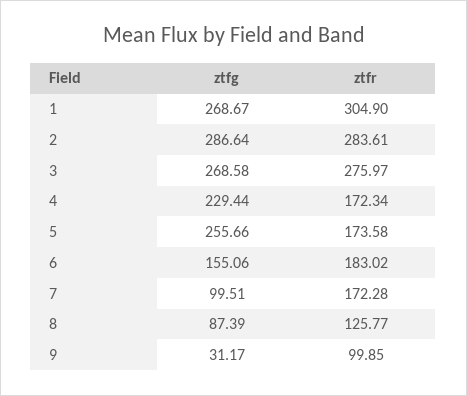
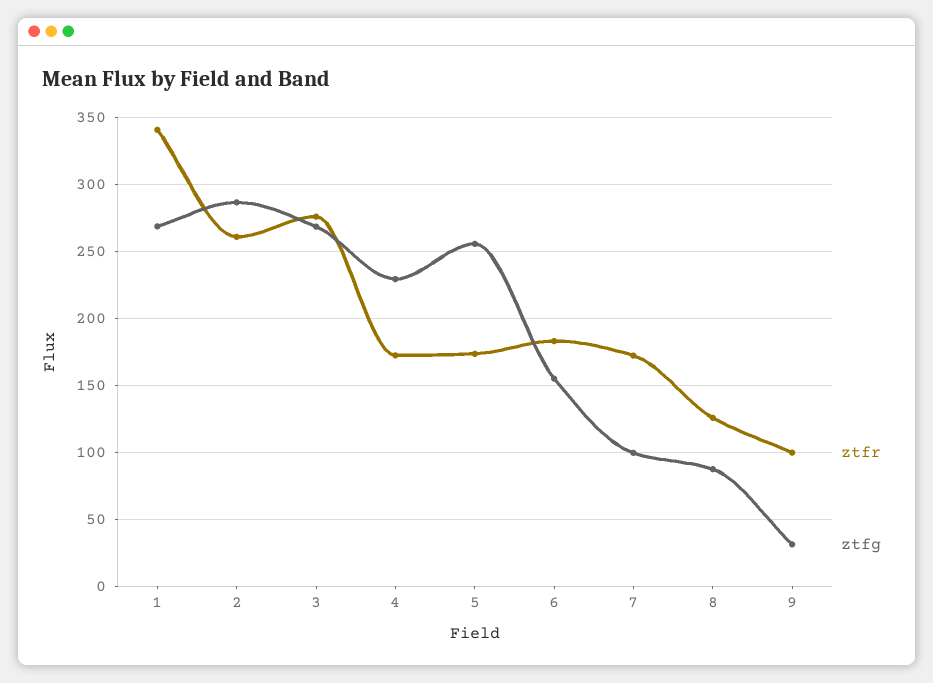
  {
    "ztfg": {
      "1": 268.67,
      "2": 286.64,
      "3": 268.58,
      "4": 229.44,
      "5": 255.66,
      "6": 155.06,
      "7": 99.51,
      "8": 87.39,
      "9": 31.17
    },
    "ztfr": {
-     "1": 304.9,
+     "1": 340,
-     "2": 283.61,
+     "2": 260,
      "3": 275.97,
      "4": 172.34,
      "5": 173.58,
      "6": 183.02,
      "7": 172.28,
      "8": 125.77,
      "9": 99.85
    }
  }

